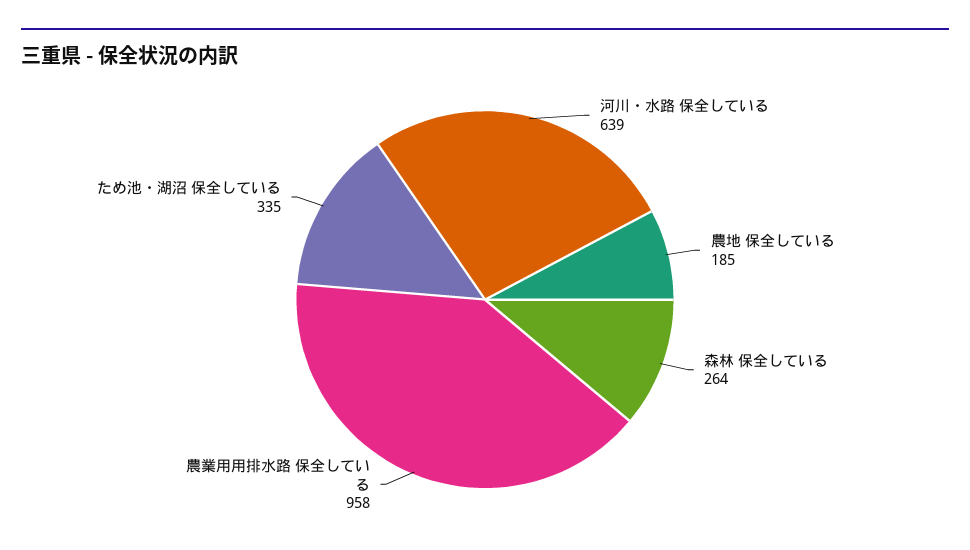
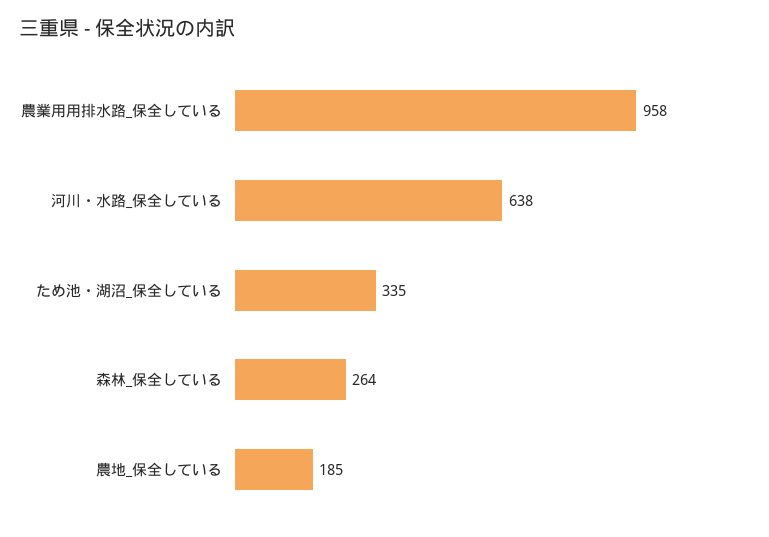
  {
-   "河川・水路 保全している": 639,
+   "河川・水路 保全している": 638,
    "農地 保全している": 185,
    "森林 保全している": 264,
    "農業用用排水路 保全している": 958,
    "ため池・湖沼 保全している": 335
  }

